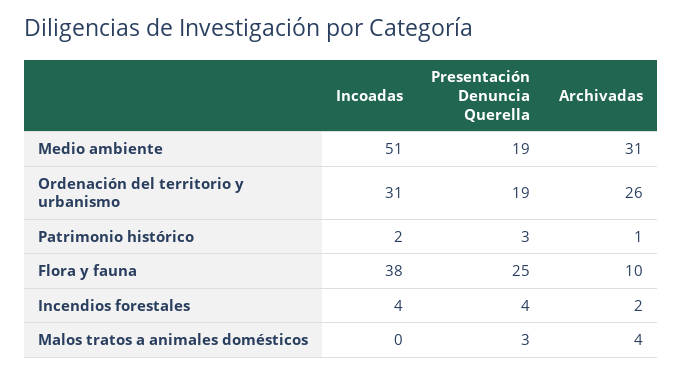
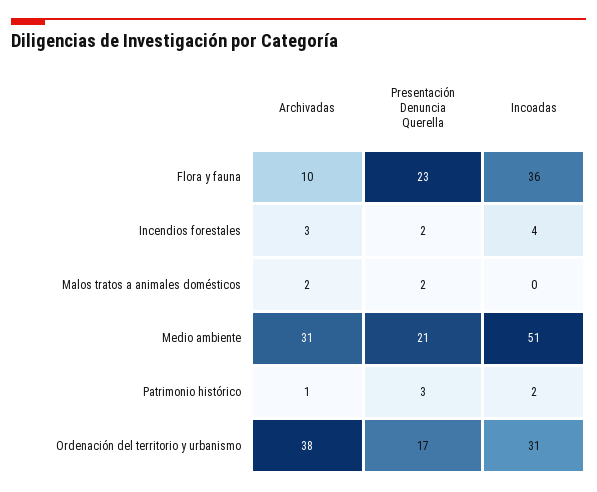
  {
    "Incoadas": {
      "Medio ambiente": 51,
      "Ordenación del territorio y urbanismo": 31,
      "Patrimonio histórico": 2,
-     "Flora y fauna": 38,
+     "Flora y fauna": 36,
      "Incendios forestales": 4,
      "Malos tratos a animales domésticos": 0
    },
    "Presentación Denuncia Querella": {
-     "Medio ambiente": 19,
+     "Medio ambiente": 21,
-     "Ordenación del territorio y urbanismo": 19,
+     "Ordenación del territorio y urbanismo": 17,
      "Patrimonio histórico": 3,
-     "Flora y fauna": 25,
+     "Flora y fauna": 23,
-     "Incendios forestales": 4,
+     "Incendios forestales": 2,
-     "Malos tratos a animales domésticos": 3
+     "Malos tratos a animales domésticos": 2
    },
    "Archivadas": {
      "Medio ambiente": 31,
-     "Ordenación del territorio y urbanismo": 26,
+     "Ordenación del territorio y urbanismo": 38,
      "Patrimonio histórico": 1,
      "Flora y fauna": 10,
-     "Incendios forestales": 2,
+     "Incendios forestales": 3,
-     "Malos tratos a animales domésticos": 4
+     "Malos tratos a animales domésticos": 2
    }
  }

